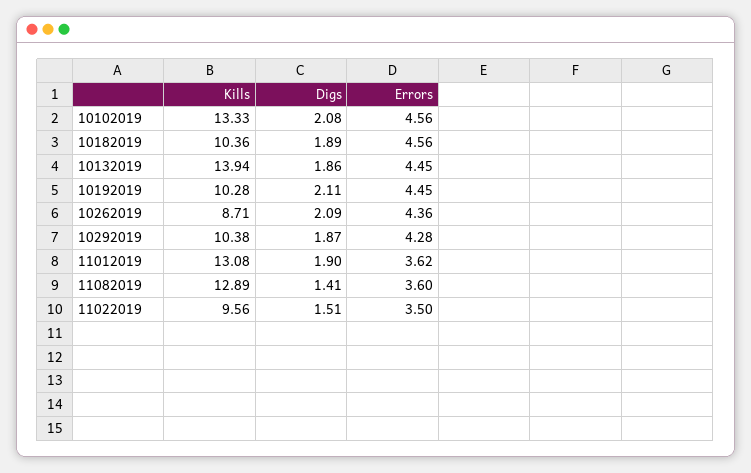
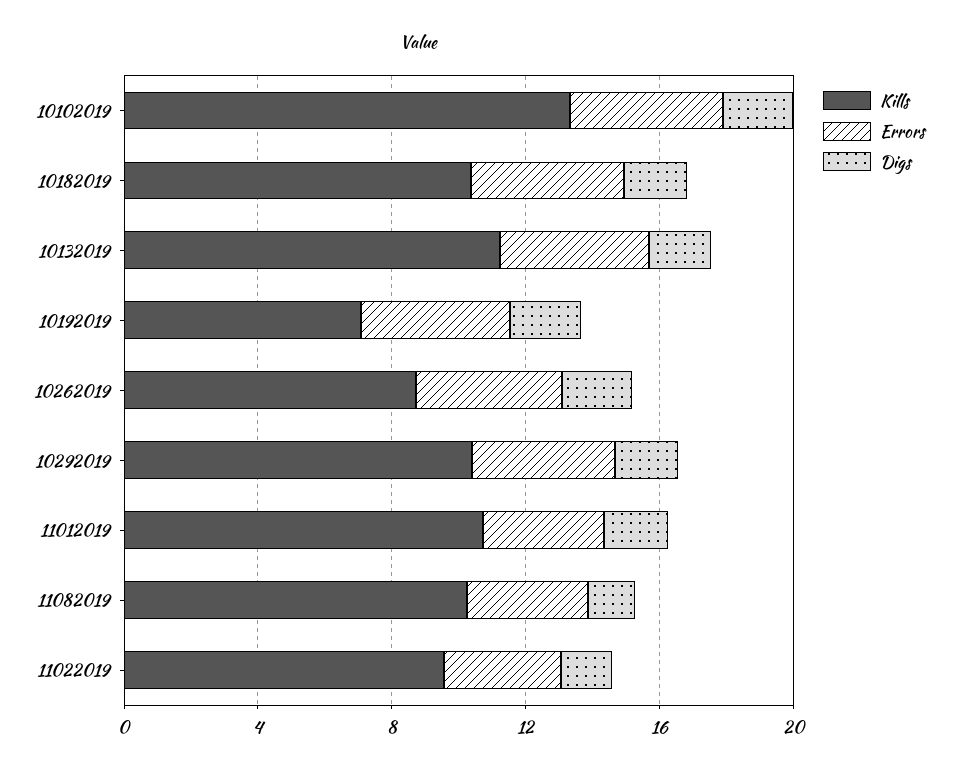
  {
    "Kills": {
      "10102019": 13.33,
      "10182019": 10.36,
-     "10132019": 13.94,
+     "10132019": 11,
-     "10192019": 10.28,
+     "10192019": 7,
      "10262019": 8.71,
      "10292019": 10.38,
-     "11012019": 13.08,
+     "11012019": 11,
-     "11082019": 12.89,
+     "11082019": 10,
      "11022019": 9.56
    },
    "Digs": {
      "10102019": 2.08,
      "10182019": 1.89,
      "10132019": 1.86,
      "10192019": 2.11,
      "10262019": 2.09,
      "10292019": 1.87,
      "11012019": 1.9,
      "11082019": 1.41,
      "11022019": 1.51
    },
    "Errors": {
      "10102019": 4.56,
      "10182019": 4.56,
      "10132019": 4.45,
      "10192019": 4.45,
      "10262019": 4.36,
      "10292019": 4.28,
      "11012019": 3.62,
      "11082019": 3.6,
      "11022019": 3.5
    }
  }

